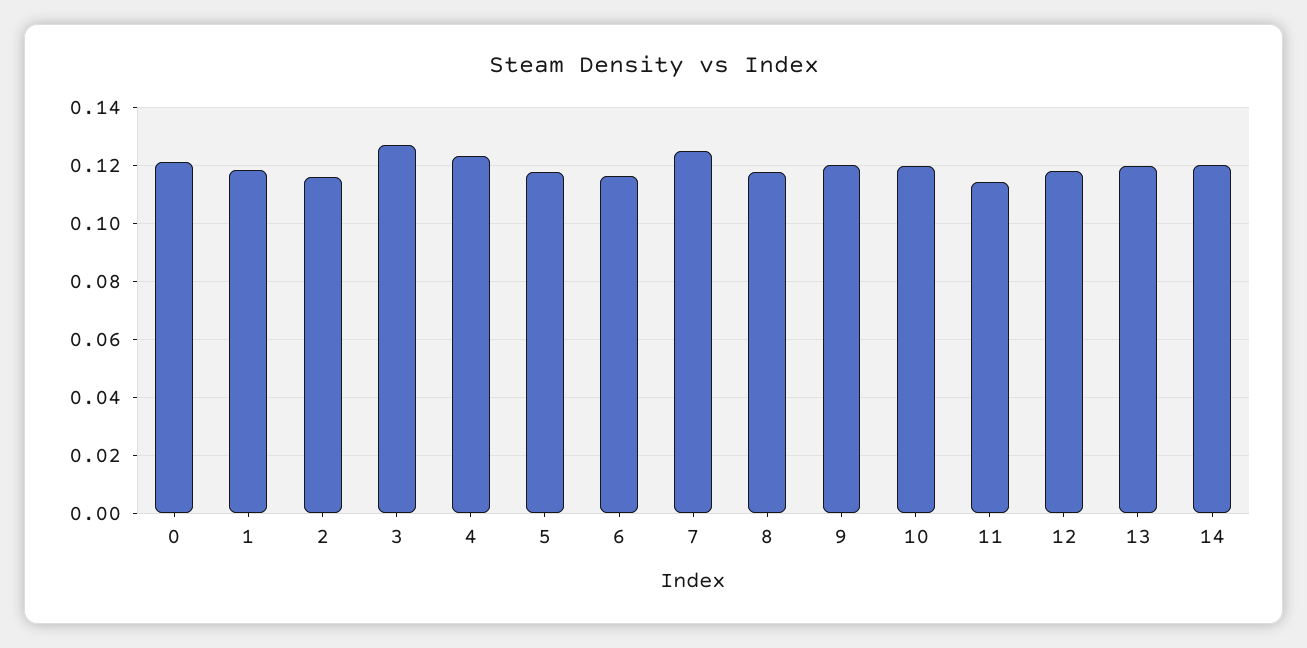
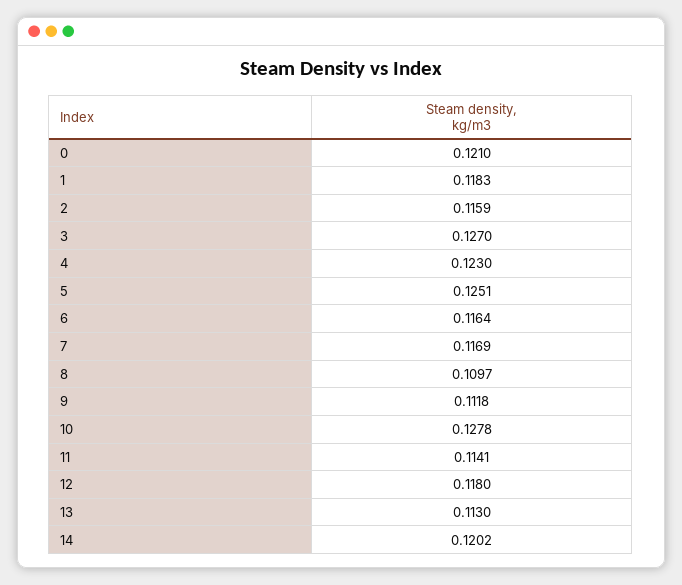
  {
    "0": 0.121,
    "1": 0.1183,
    "2": 0.1159,
    "3": 0.127,
    "4": 0.123,
-   "5": 0.1175,
+   "5": 0.1251,
    "6": 0.1164,
-   "7": 0.125,
+   "7": 0.1169,
-   "8": 0.1175,
+   "8": 0.1097,
-   "9": 0.12,
+   "9": 0.1118,
-   "10": 0.12,
+   "10": 0.1278,
    "11": 0.1141,
    "12": 0.118,
-   "13": 0.12,
+   "13": 0.113,
    "14": 0.1202
  }

